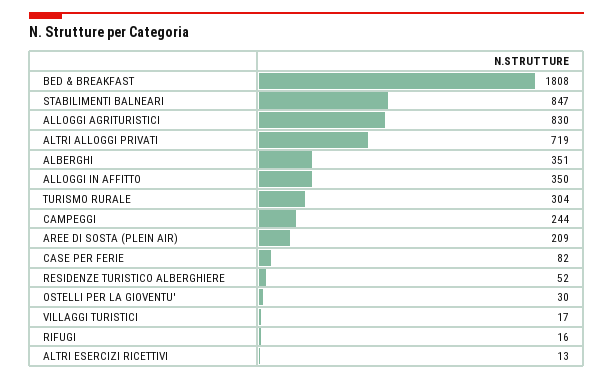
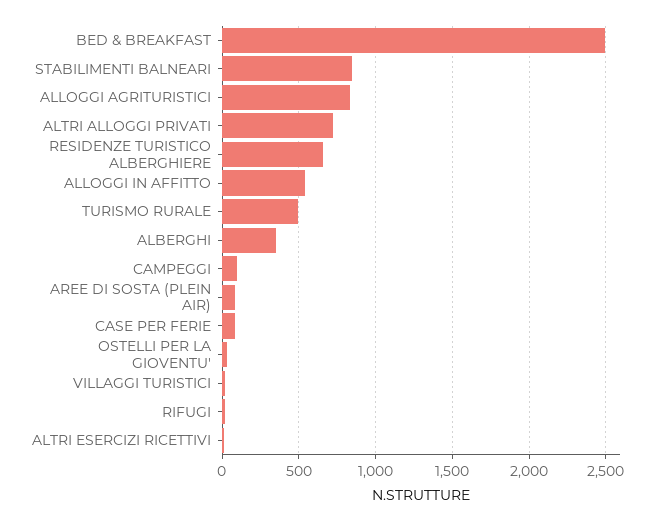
  {
-   "BED & BREAKFAST": 1808,
+   "BED & BREAKFAST": 2500,
    "STABILIMENTI BALNEARI": 847,
    "ALLOGGI AGRITURISTICI": 830,
    "ALTRI ALLOGGI PRIVATI": 719,
    "ALBERGHI": 351,
-   "ALLOGGI IN AFFITTO": 350,
+   "ALLOGGI IN AFFITTO": 550,
-   "TURISMO RURALE": 304,
+   "TURISMO RURALE": 500,
-   "CAMPEGGI": 244,
+   "CAMPEGGI": 100,
-   "AREE DI SOSTA (PLEIN AIR)": 209,
+   "AREE DI SOSTA (PLEIN AIR)": 100,
    "CASE PER FERIE": 82,
-   "RESIDENZE TURISTICO ALBERGHIERE": 52,
+   "RESIDENZE TURISTICO ALBERGHIERE": 650,
    "OSTELLI PER LA GIOVENTU'": 30,
    "VILLAGGI TURISTICI": 17,
    "RIFUGI": 16,
    "ALTRI ESERCIZI RICETTIVI": 13
  }

